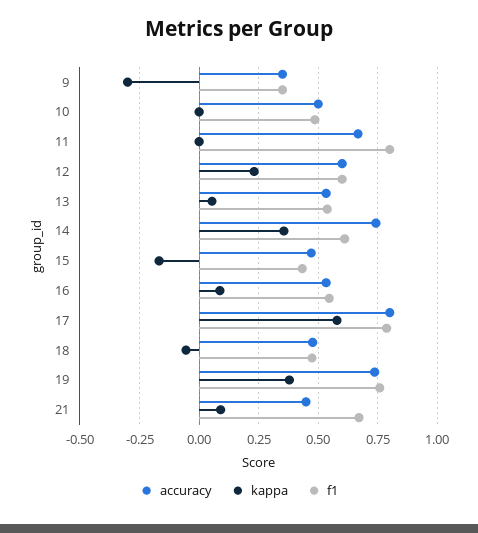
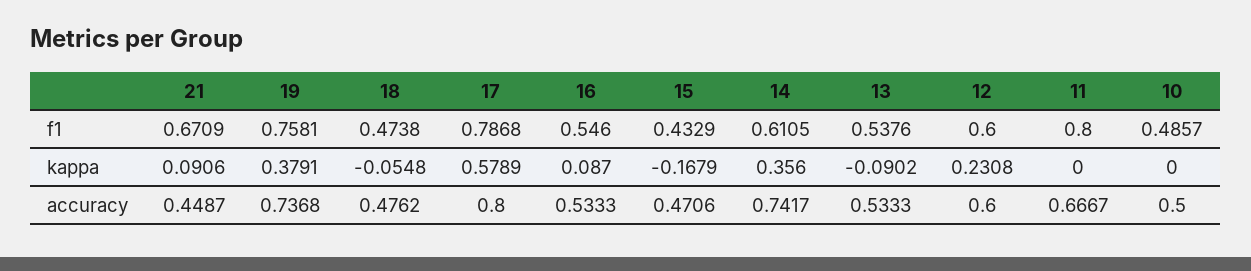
  {
    "accuracy": {
-     "9": 0.35,
      "10": 0.5,
      "11": 0.6667,
      "12": 0.6,
      "13": 0.5333,
      "14": 0.7417,
      "15": 0.4706,
      "16": 0.5333,
      "17": 0.8,
      "18": 0.4762,
      "19": 0.7368,
      "21": 0.4487
    },
    "kappa": {
-     "9": -0.3,
      "10": 0,
      "11": 0,
      "12": 0.2308,
-     "13": 0.05,
+     "13": -0.0902,
      "14": 0.356,
      "15": -0.1679,
      "16": 0.087,
      "17": 0.5789,
      "18": -0.0548,
      "19": 0.3791,
      "21": 0.0906
    },
    "f1": {
-     "9": 0.35,
      "10": 0.4857,
      "11": 0.8,
      "12": 0.6,
      "13": 0.5376,
      "14": 0.6105,
      "15": 0.4329,
      "16": 0.546,
      "17": 0.7868,
      "18": 0.4738,
      "19": 0.7581,
      "21": 0.6709
    }
  }

